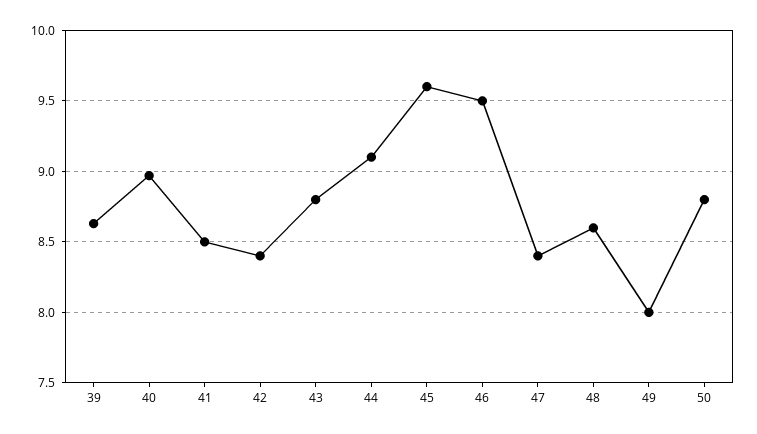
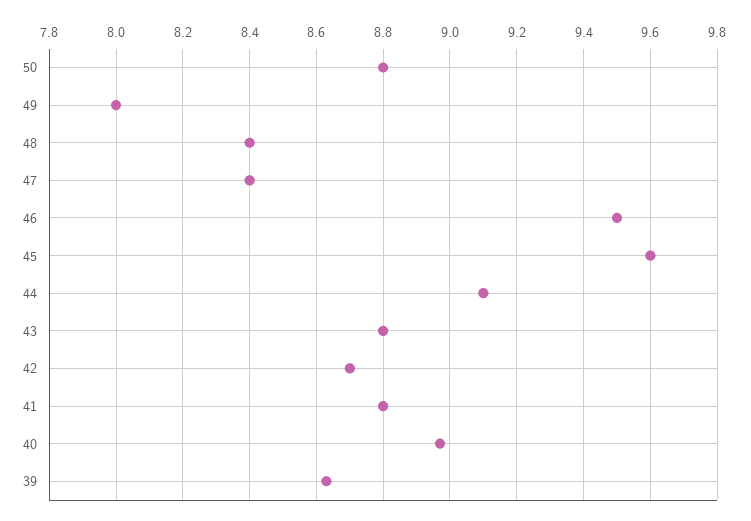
  {
    "39": 8.65,
    "40": 8.95,
-   "41": 8.5,
+   "41": 8.8,
-   "42": 8.4,
+   "42": 8.7,
    "43": 8.8,
    "44": 9.1,
    "45": 9.6,
    "46": 9.5,
    "47": 8.4,
-   "48": 8.6,
+   "48": 8.4,
    "49": 8,
    "50": 8.8
  }

